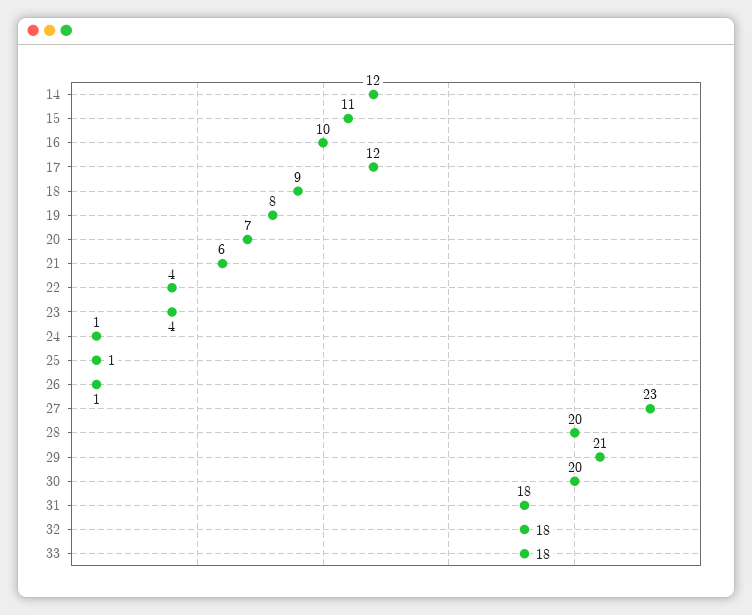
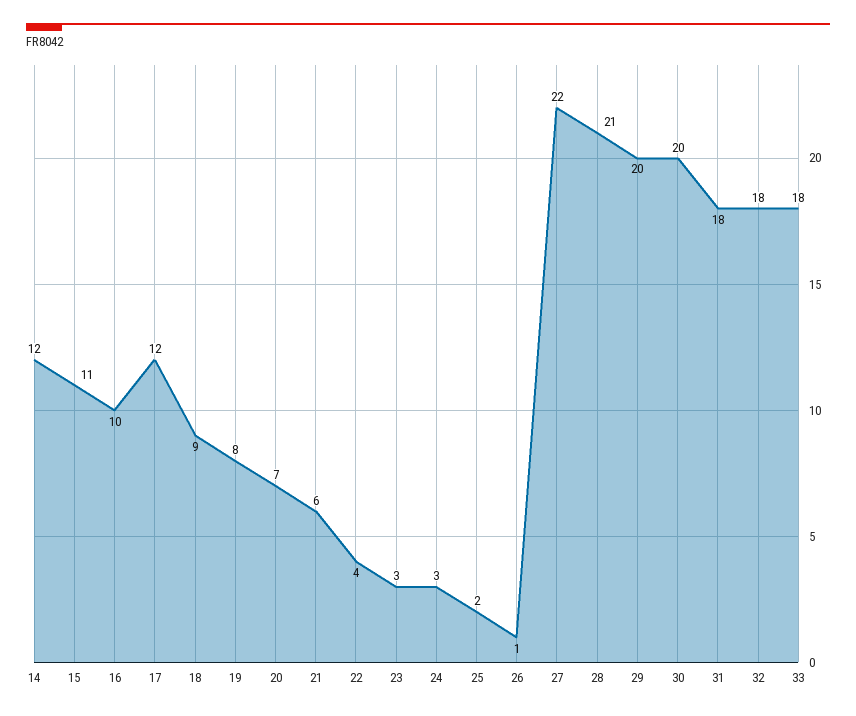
  {
    "14": 12,
    "15": 11,
    "16": 10,
    "17": 12,
    "18": 9,
    "19": 8,
    "20": 7,
    "21": 6,
    "22": 4,
-   "23": 4,
+   "23": 3,
-   "24": 1,
+   "24": 3,
-   "25": 1,
+   "25": 2,
    "26": 1,
-   "27": 23,
+   "27": 22,
-   "28": 20,
+   "28": 21,
-   "29": 21,
+   "29": 20,
    "30": 20,
    "31": 18,
    "32": 18,
    "33": 18
  }

